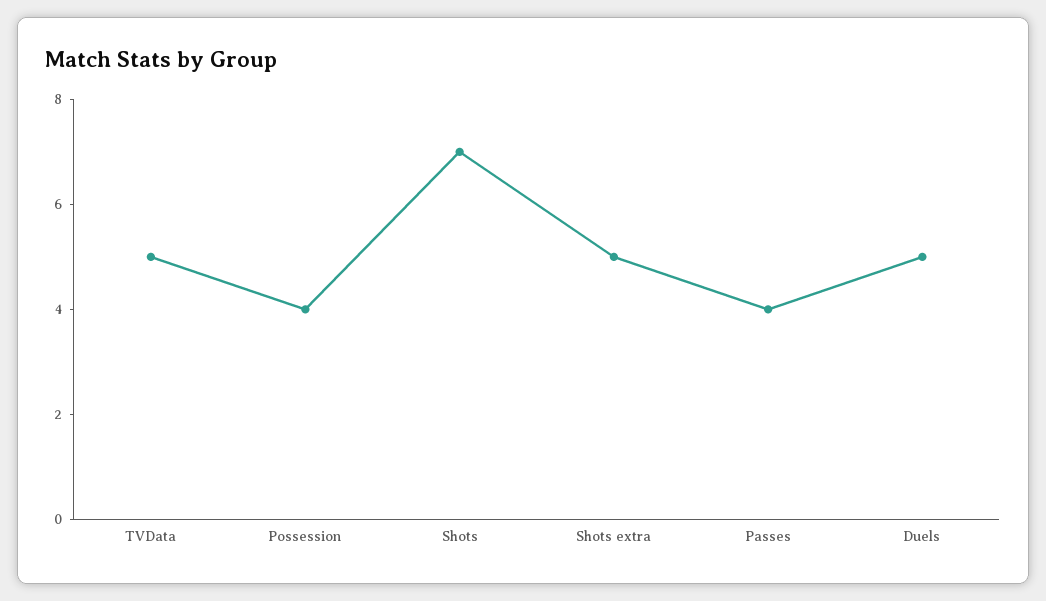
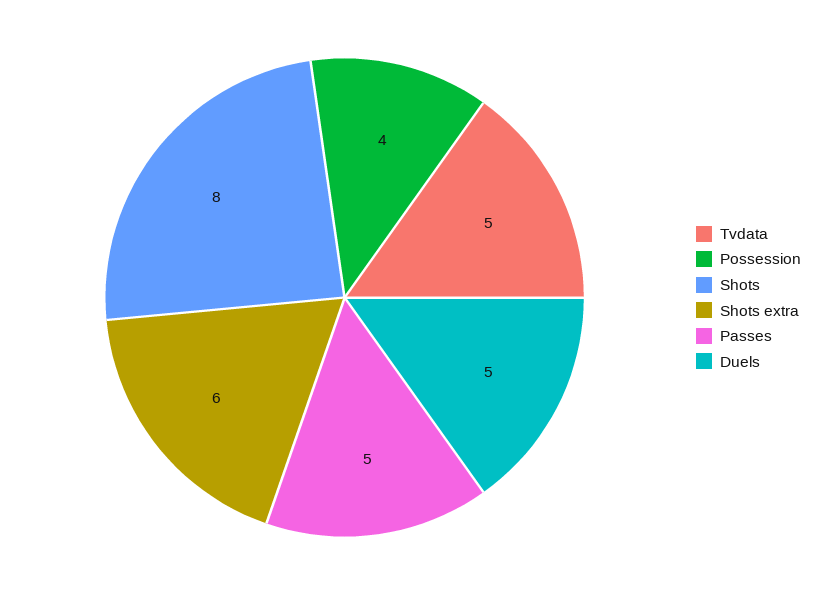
  {
    "TVData": 5,
    "Possession": 4,
-   "Shots": 7,
+   "Shots": 8,
-   "Shots extra": 5,
+   "Shots extra": 6,
-   "Passes": 4,
+   "Passes": 5,
    "Duels": 5
  }

